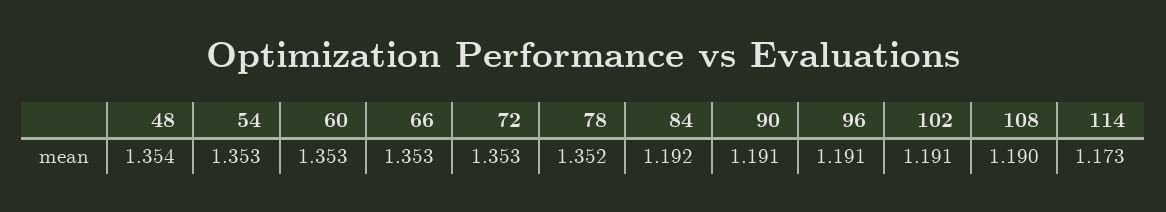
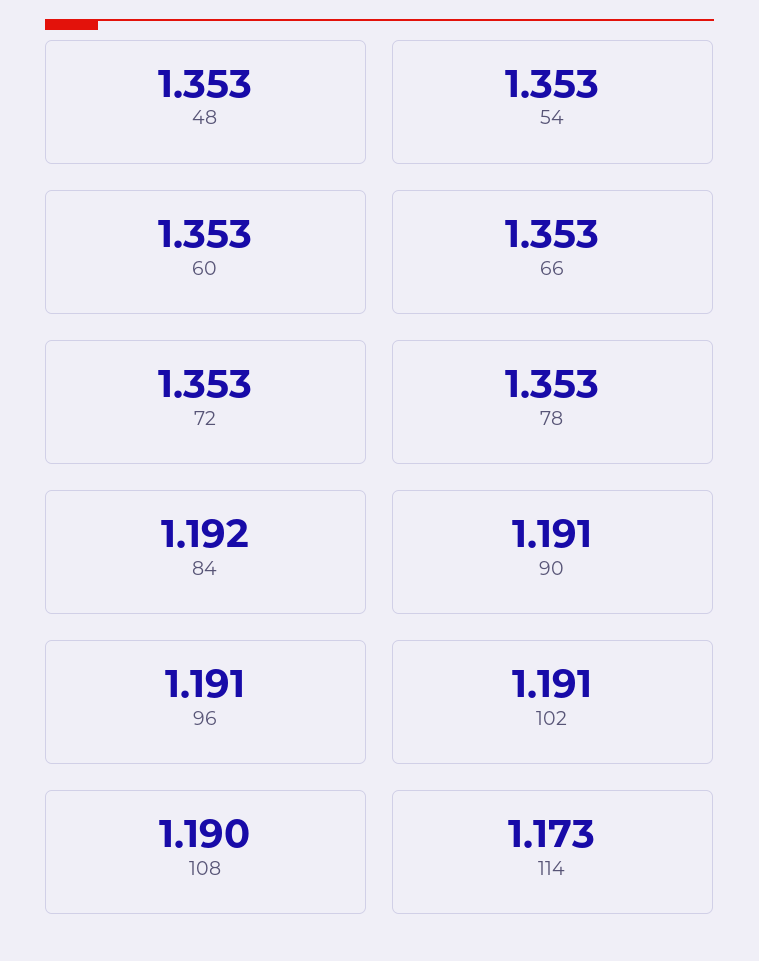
  {
-   "48": 1.354,
+   "48": 1.353,
    "54": 1.353,
    "60": 1.353,
    "66": 1.353,
    "72": 1.353,
-   "78": 1.352,
+   "78": 1.353,
    "84": 1.192,
    "90": 1.191,
    "96": 1.191,
    "102": 1.191,
    "108": 1.19,
    "114": 1.173
  }

